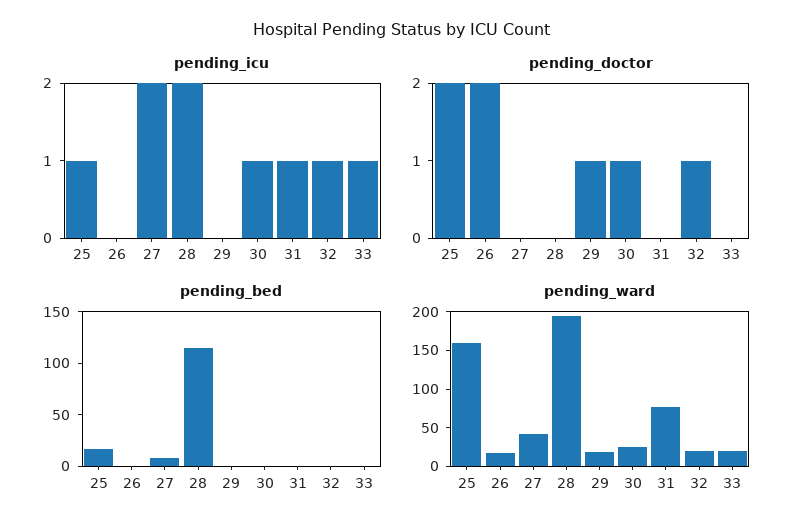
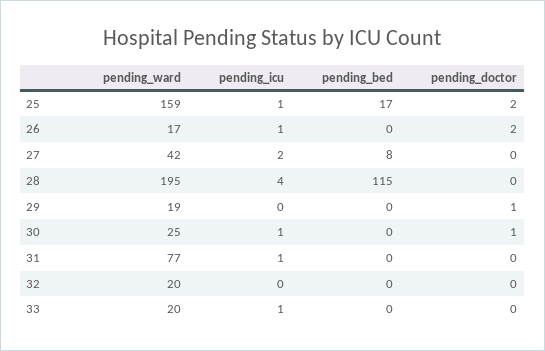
  {
    "pending_icu": {
      "25": 1,
-     "26": 0,
+     "26": 1,
      "27": 2,
-     "28": 2,
+     "28": 4,
      "29": 0,
      "30": 1,
      "31": 1,
-     "32": 1,
+     "32": 0,
      "33": 1
    },
    "pending_doctor": {
      "25": 2,
      "26": 2,
      "27": 0,
      "28": 0,
      "29": 1,
      "30": 1,
      "31": 0,
-     "32": 1,
+     "32": 0,
      "33": 0
    },
    "pending_bed": {
      "25": 17,
      "26": 0,
      "27": 8,
      "28": 115,
      "29": 0,
      "30": 0,
      "31": 0,
      "32": 0,
      "33": 0
    },
    "pending_ward": {
      "25": 159,
      "26": 17,
      "27": 42,
      "28": 195,
      "29": 19,
      "30": 25,
      "31": 77,
      "32": 20,
      "33": 20
    }
  }

